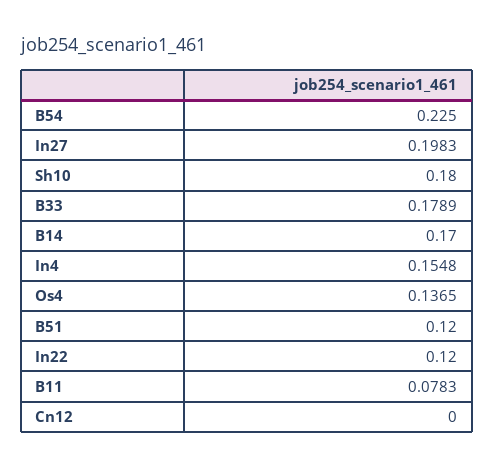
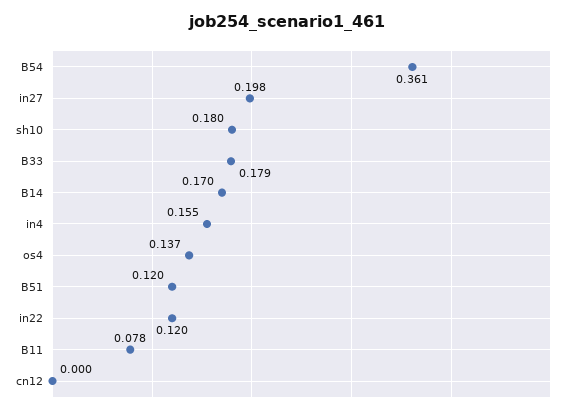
  {
-   "B54": 0.225,
+   "B54": 0.361,
    "In27": 0.1983,
    "Sh10": 0.18,
    "B33": 0.1789,
    "B14": 0.17,
    "In4": 0.1548,
    "Os4": 0.1365,
    "B51": 0.12,
    "In22": 0.12,
    "B11": 0.0783,
    "Cn12": 0
  }

